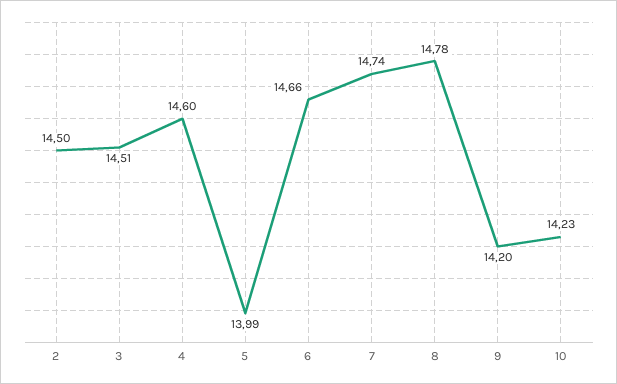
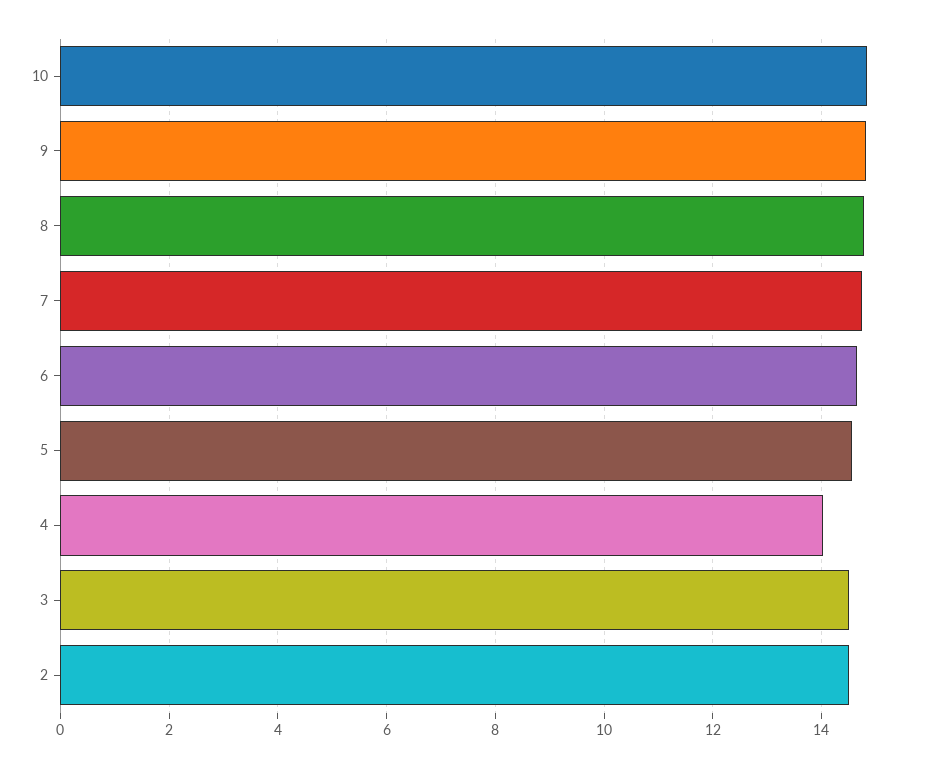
  {
    "2": 14.5,
    "3": 14.51,
-   "4": 14.6,
+   "4": 14,
-   "5": 13.99,
+   "5": 14.6,
    "6": 14.66,
    "7": 14.74,
    "8": 14.78,
-   "9": 14.2,
+   "9": 14.8,
-   "10": 14.23
+   "10": 14.8
  }

